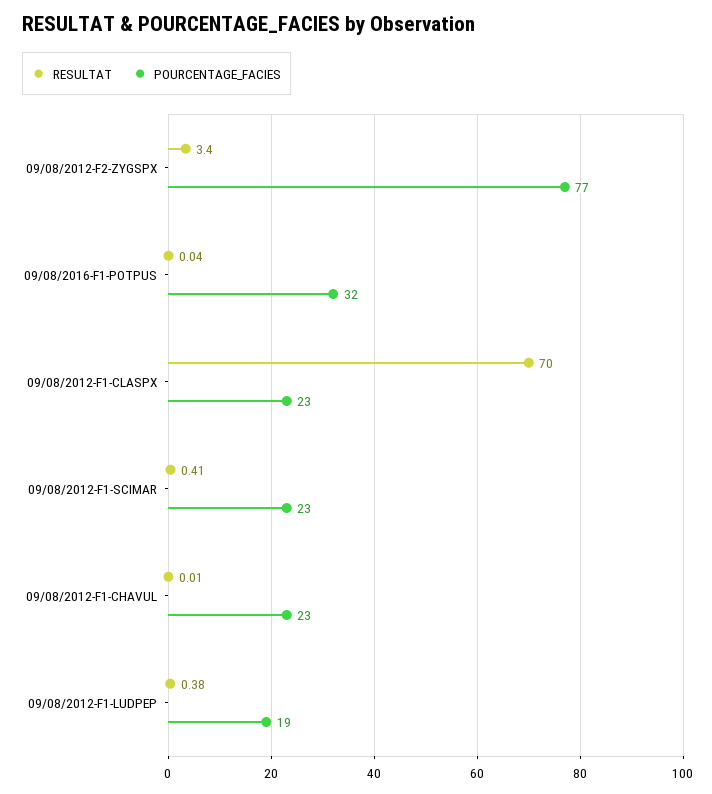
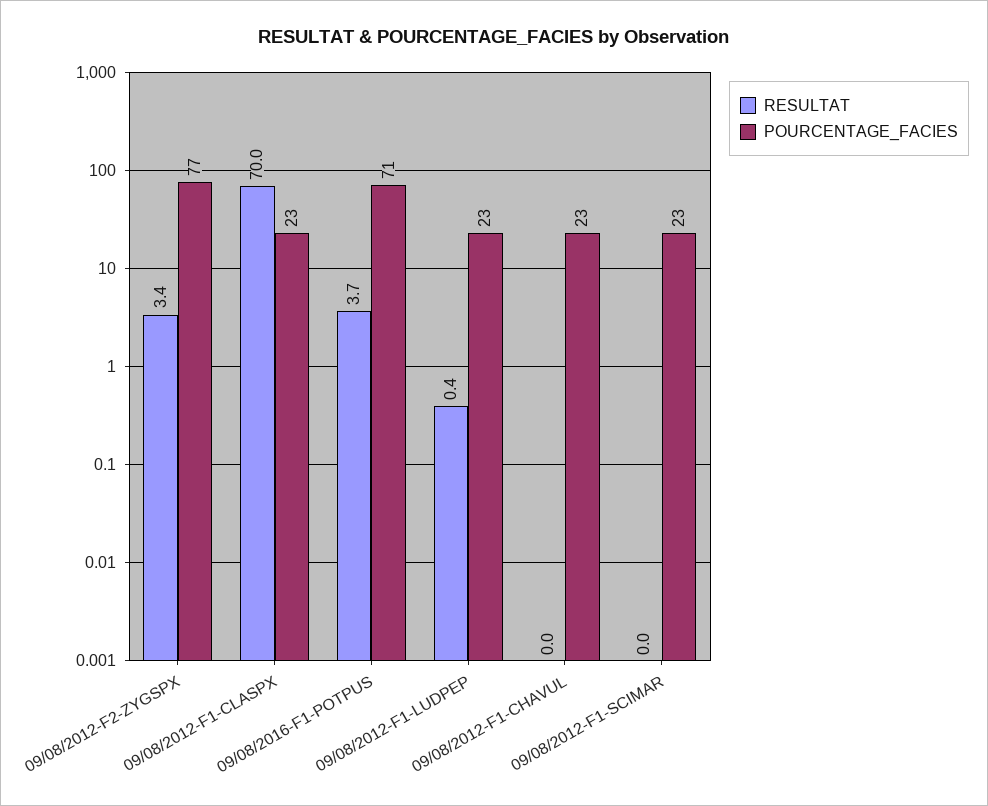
  {
    "RESULTAT": {
      "09/08/2012-F2-ZYGSPX": 3.4,
-     "09/08/2016-F1-POTPUS": 0.04,
+     "09/08/2016-F1-POTPUS": 3.7,
      "09/08/2012-F1-CLASPX": 70,
-     "09/08/2012-F1-SCIMAR": 0.41,
+     "09/08/2012-F1-SCIMAR": 0,
      "09/08/2012-F1-CHAVUL": 0.01,
      "09/08/2012-F1-LUDPEP": 0.38
    },
    "POURCENTAGE_FACIES": {
      "09/08/2012-F2-ZYGSPX": 77,
-     "09/08/2016-F1-POTPUS": 32,
+     "09/08/2016-F1-POTPUS": 71,
      "09/08/2012-F1-CLASPX": 23,
      "09/08/2012-F1-SCIMAR": 23,
      "09/08/2012-F1-CHAVUL": 23,
-     "09/08/2012-F1-LUDPEP": 19
+     "09/08/2012-F1-LUDPEP": 23
    }
  }

